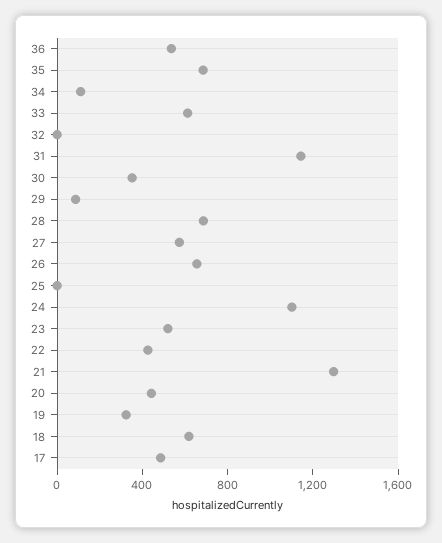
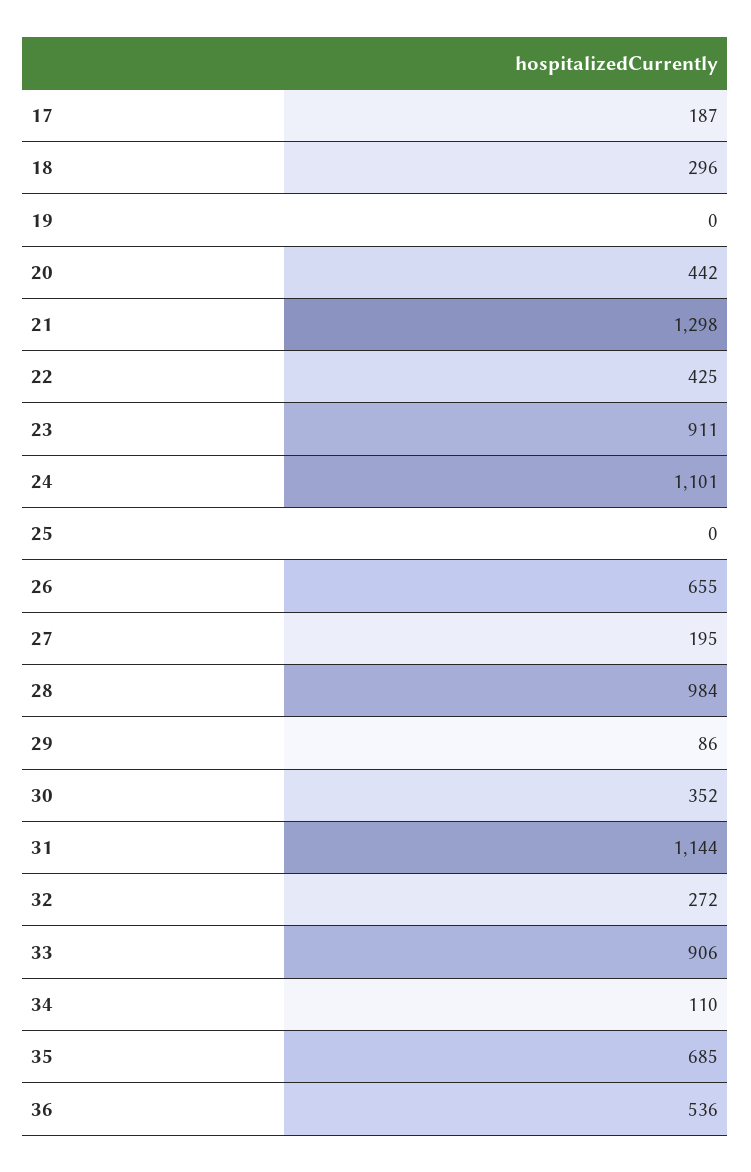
  {
    "36": 536,
    "35": 685,
    "34": 110,
-   "33": 600,
+   "33": 906,
-   "32": 0,
+   "32": 272,
    "31": 1144,
    "30": 352,
    "29": 86,
-   "28": 700,
+   "28": 984,
-   "27": 600,
+   "27": 195,
    "26": 655,
    "25": 0,
    "24": 1101,
-   "23": 500,
+   "23": 911,
    "22": 425,
    "21": 1298,
    "20": 442,
-   "19": 300,
+   "19": 0,
-   "18": 600,
+   "18": 296,
-   "17": 500
+   "17": 187
  }

